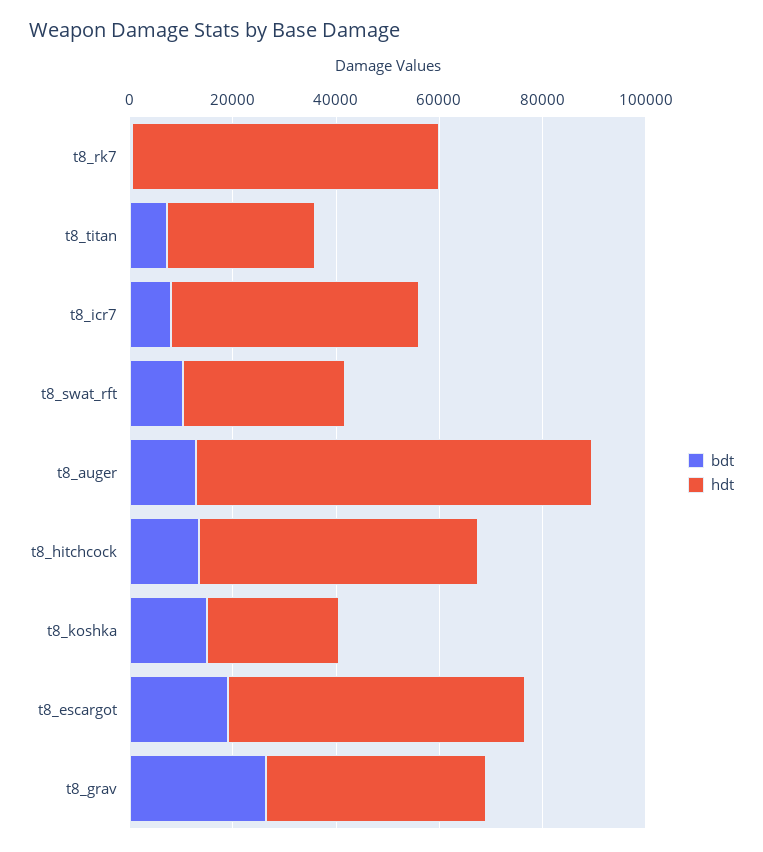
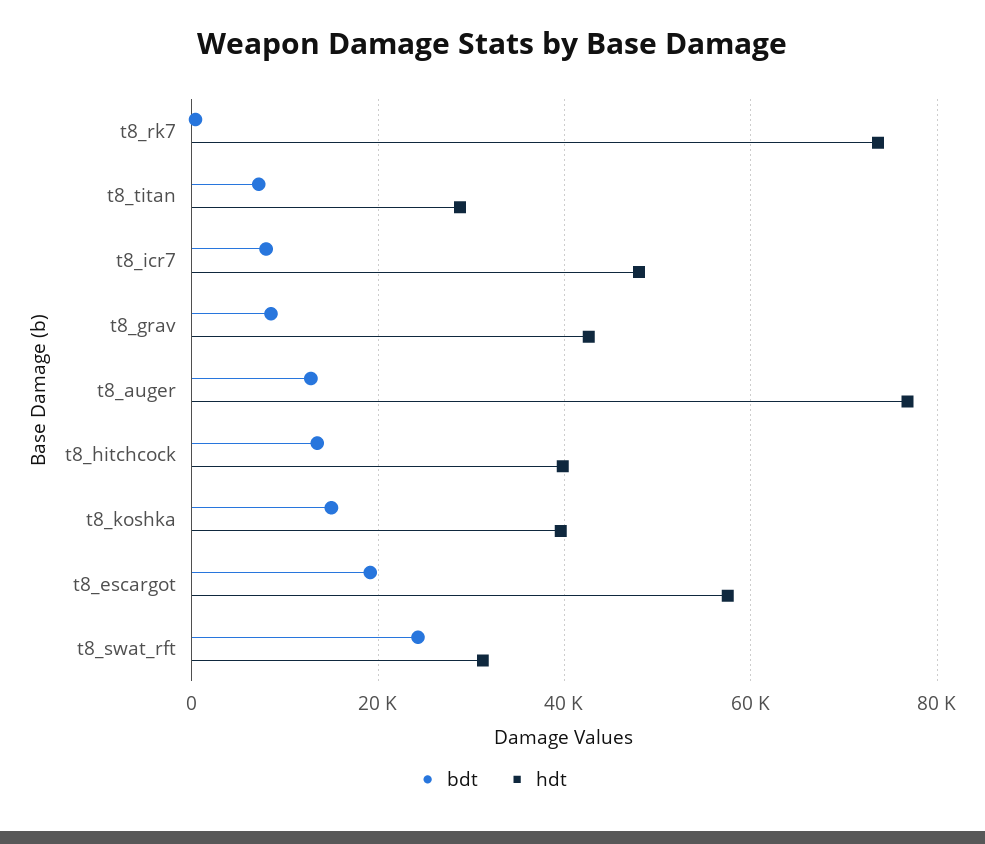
  {
    "bdt": {
      "t8_rk7": 0,
      "t8_titan": 8000,
      "t8_icr7": 8000,
-     "t8_swat_rft": 10000,
+     "t8_swat_rft": 24000,
      "t8_auger": 12000,
      "t8_hitchcock": 14000,
      "t8_koshka": 16000,
      "t8_escargot": 20000,
-     "t8_grav": 25000
+     "t8_grav": 8000
    },
    "hdt": {
-     "t8_rk7": 60000,
+     "t8_rk7": 74000,
      "t8_titan": 28000,
      "t8_icr7": 48000,
      "t8_swat_rft": 32000,
      "t8_auger": 76000,
-     "t8_hitchcock": 55000,
+     "t8_hitchcock": 40000,
-     "t8_koshka": 25000,
+     "t8_koshka": 40000,
      "t8_escargot": 58000,
      "t8_grav": 42000
    }
  }

